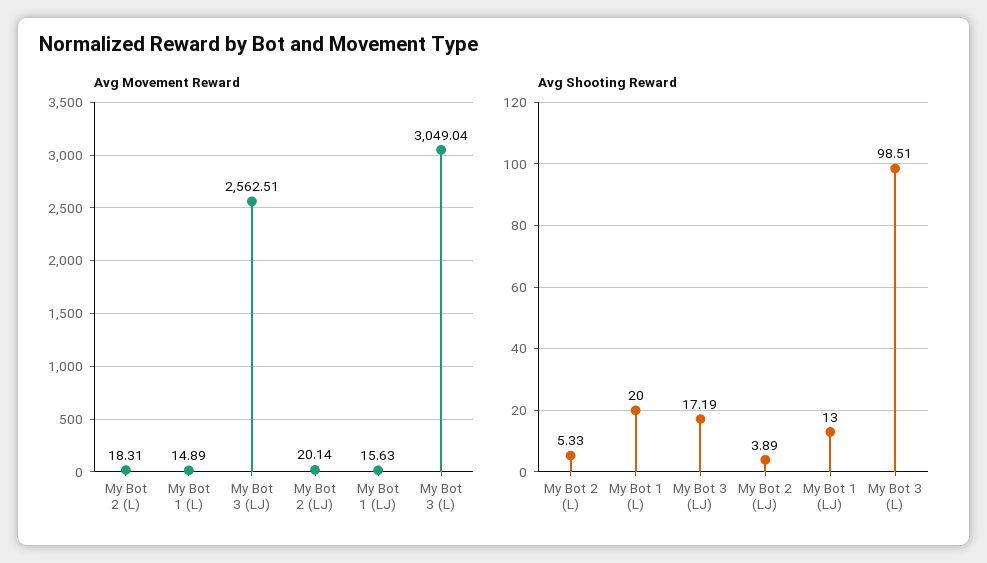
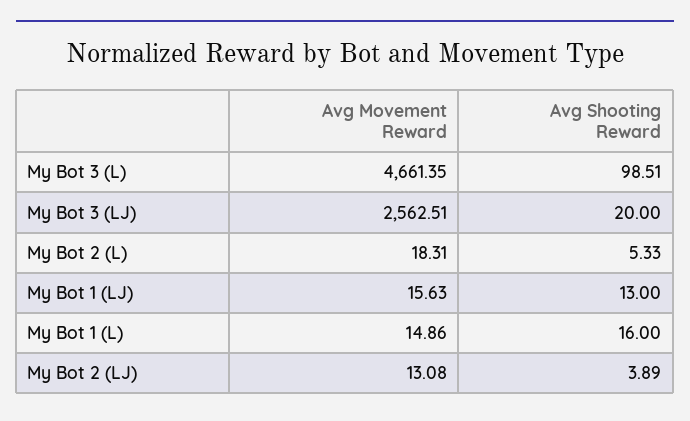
  {
    "Avg Movement Reward": {
      "My Bot 2 (L)": 18.31,
-     "My Bot 1 (L)": 14.89,
+     "My Bot 1 (L)": 14.86,
      "My Bot 3 (LJ)": 2562.51,
-     "My Bot 2 (LJ)": 20.14,
+     "My Bot 2 (LJ)": 13.08,
      "My Bot 1 (LJ)": 15.63,
-     "My Bot 3 (L)": 3049.04
+     "My Bot 3 (L)": 4661.35
    },
    "Avg Shooting Reward": {
      "My Bot 2 (L)": 5.33,
-     "My Bot 1 (L)": 20,
+     "My Bot 1 (L)": 16,
-     "My Bot 3 (LJ)": 17.19,
+     "My Bot 3 (LJ)": 20,
      "My Bot 2 (LJ)": 3.89,
      "My Bot 1 (LJ)": 13,
      "My Bot 3 (L)": 98.51
    }
  }

